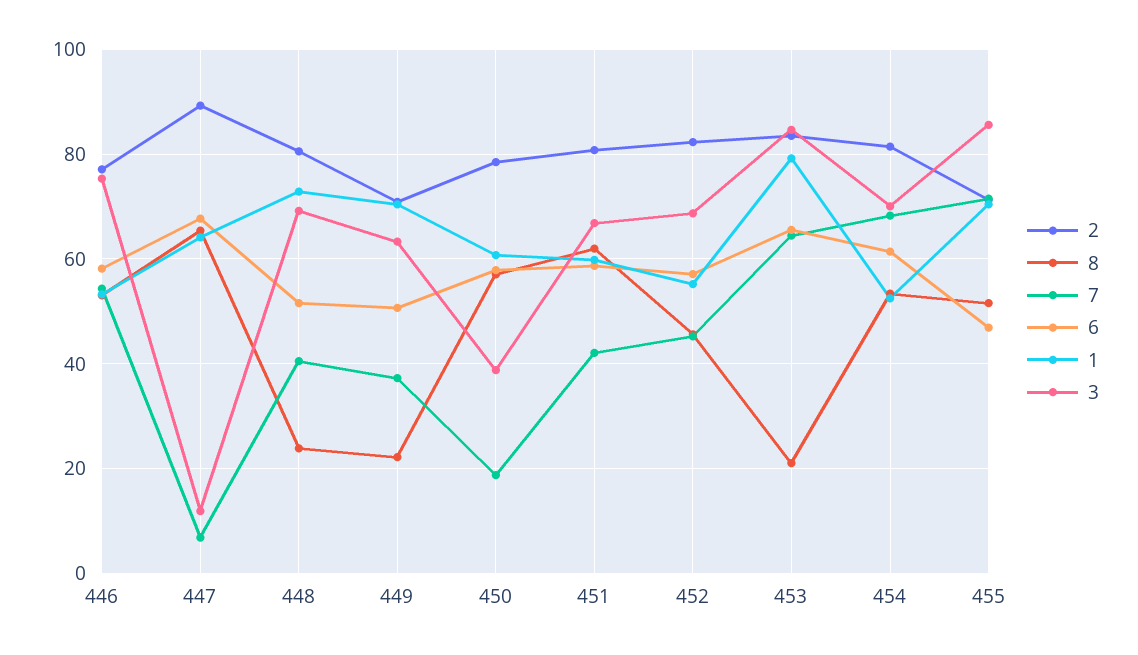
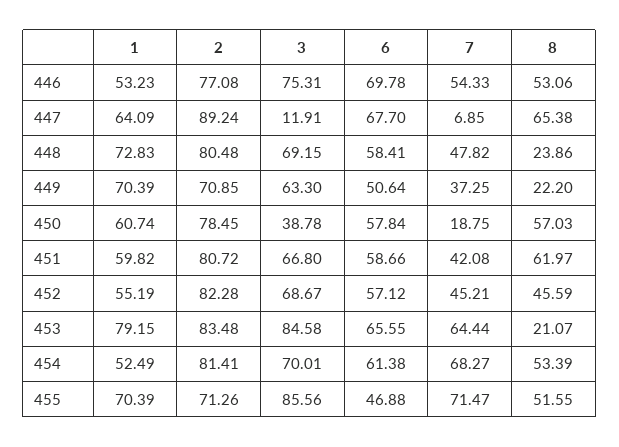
  {
    "2": {
      "446": 77.08,
      "447": 89.24,
      "448": 80.48,
      "449": 70.85,
      "450": 78.45,
      "451": 80.72,
      "452": 82.28,
      "453": 83.48,
      "454": 81.41,
      "455": 71.26
    },
    "8": {
      "446": 53.06,
      "447": 65.38,
      "448": 23.86,
      "449": 22.2,
      "450": 57.03,
      "451": 61.97,
      "452": 45.59,
      "453": 21.07,
      "454": 53.39,
      "455": 51.55
    },
    "7": {
      "446": 54.33,
      "447": 6.85,
-     "448": 40,
+     "448": 47.82,
      "449": 37.25,
      "450": 18.75,
      "451": 42.08,
      "452": 45.21,
      "453": 64.44,
      "454": 68.27,
      "455": 71.47
    },
    "6": {
-     "446": 58,
+     "446": 69.78,
      "447": 67.7,
-     "448": 52,
+     "448": 58.41,
      "449": 50.64,
      "450": 57.84,
      "451": 58.66,
      "452": 57.12,
      "453": 65.55,
      "454": 61.38,
      "455": 46.88
    },
    "1": {
      "446": 53.23,
      "447": 64.09,
      "448": 72.83,
      "449": 70.39,
      "450": 60.74,
      "451": 59.82,
      "452": 55.19,
      "453": 79.15,
      "454": 52.49,
      "455": 70.39
    },
    "3": {
      "446": 75.31,
      "447": 11.91,
      "448": 69.15,
      "449": 63.3,
      "450": 38.78,
      "451": 66.8,
      "452": 68.67,
      "453": 84.58,
      "454": 70.01,
      "455": 85.56
    }
  }

